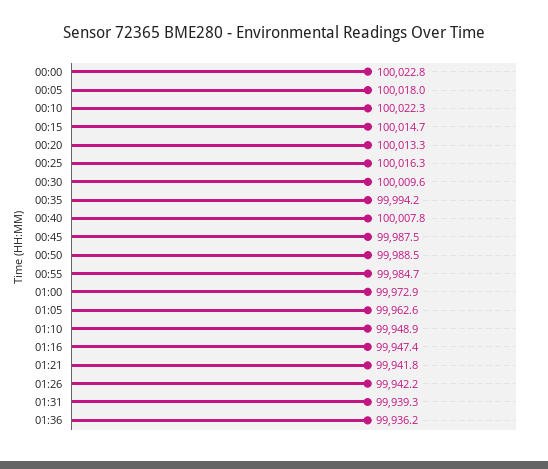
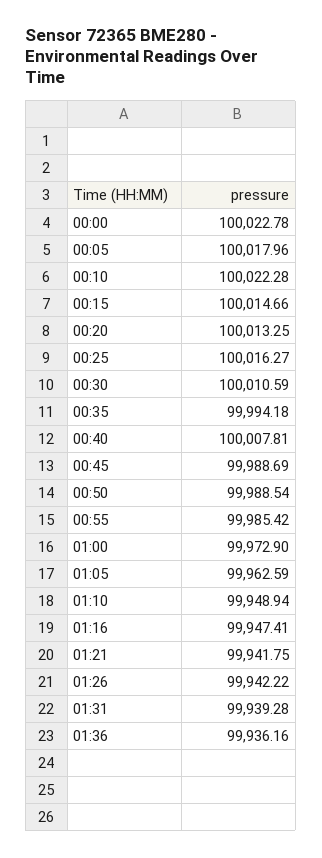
  {
    "00:00": 100022.78,
    "00:05": 100017.96,
    "00:10": 100022.28,
    "00:15": 100014.66,
    "00:20": 100013.25,
    "00:25": 100016.27,
-   "00:30": 100009.6,
+   "00:30": 100010.59,
    "00:35": 99994.18,
    "00:40": 100007.81,
-   "00:45": 99987.5,
+   "00:45": 99988.69,
    "00:50": 99988.54,
-   "00:55": 99984.7,
+   "00:55": 99985.42,
    "01:00": 99972.9,
    "01:05": 99962.59,
    "01:10": 99948.94,
    "01:16": 99947.41,
    "01:21": 99941.75,
    "01:26": 99942.22,
    "01:31": 99939.28,
    "01:36": 99936.16
  }

